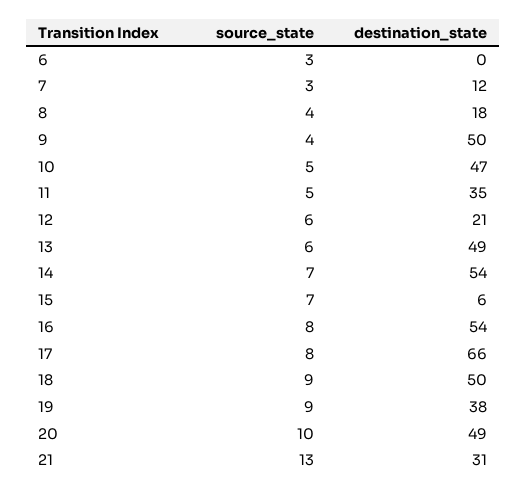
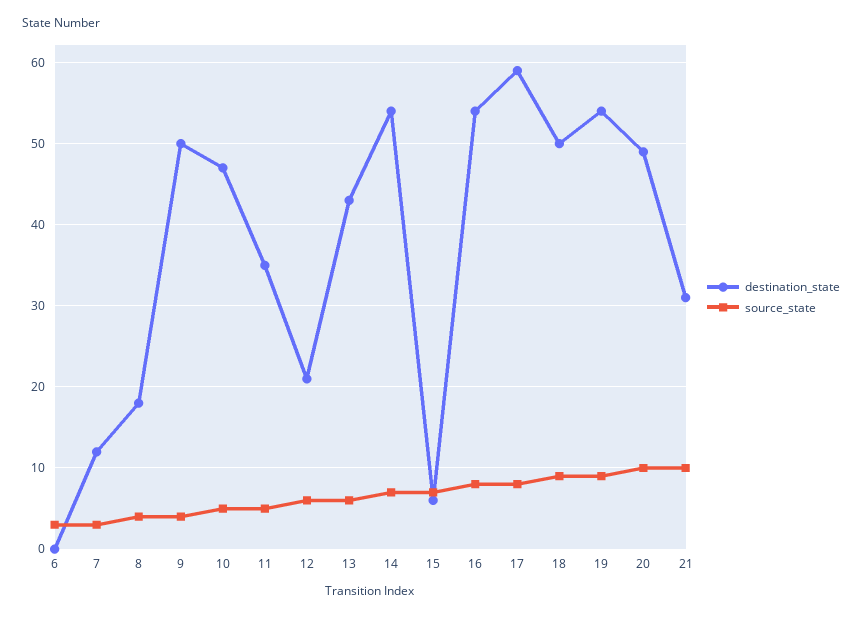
  {
    "source_state": {
      "6": 3,
      "7": 3,
      "8": 4,
      "9": 4,
      "10": 5,
      "11": 5,
      "12": 6,
      "13": 6,
      "14": 7,
      "15": 7,
      "16": 8,
      "17": 8,
      "18": 9,
      "19": 9,
      "20": 10,
-     "21": 13
+     "21": 10
    },
    "destination_state": {
      "6": 0,
      "7": 12,
      "8": 18,
      "9": 50,
      "10": 47,
      "11": 35,
      "12": 21,
-     "13": 49,
+     "13": 43,
      "14": 54,
      "15": 6,
      "16": 54,
-     "17": 66,
+     "17": 59,
      "18": 50,
-     "19": 38,
+     "19": 54,
      "20": 49,
      "21": 31
    }
  }

